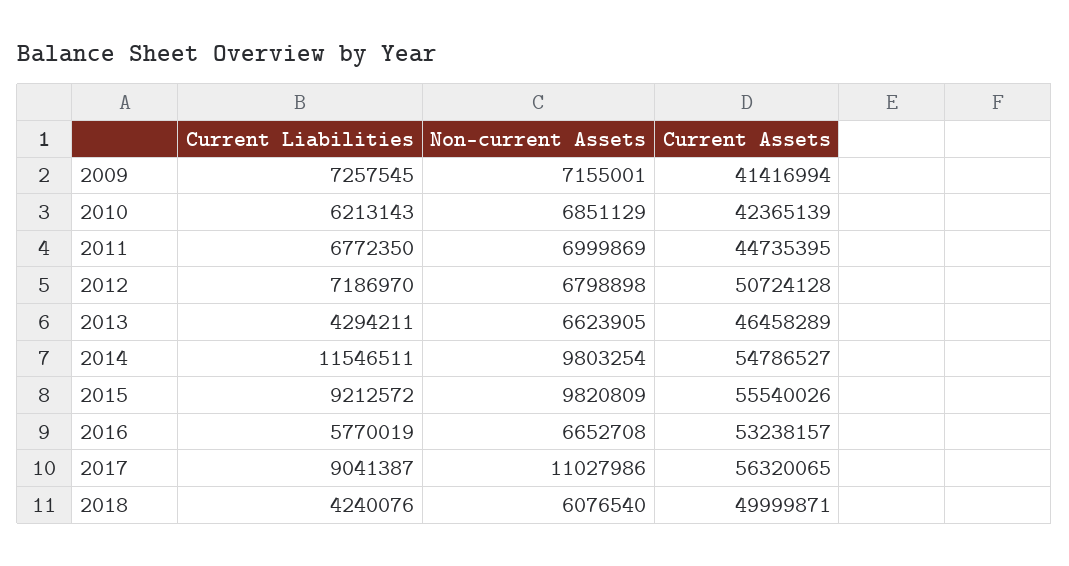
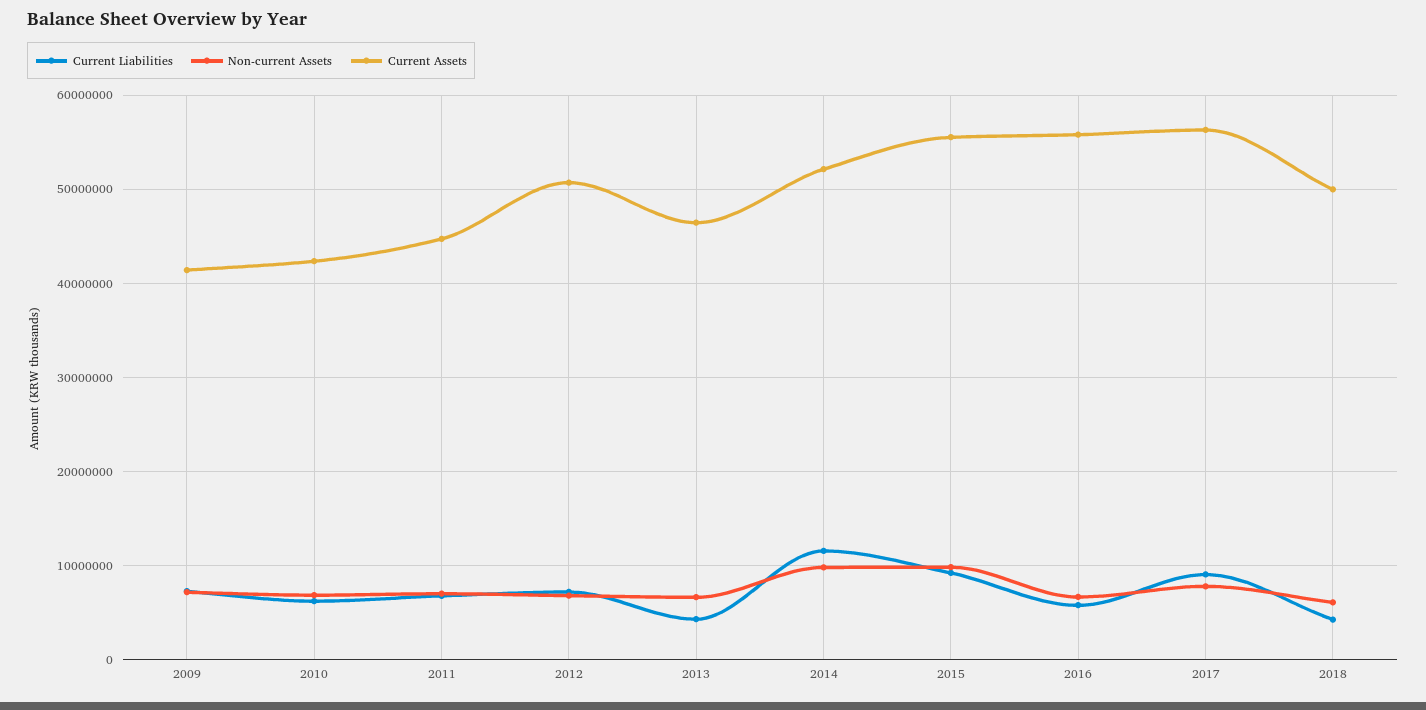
  {
    "Current Liabilities": {
      "2009": 7257545,
      "2010": 6213143,
      "2011": 6772350,
      "2012": 7186970,
      "2013": 4294211,
      "2014": 11546511,
      "2015": 9212572,
      "2016": 5770019,
      "2017": 9041387,
      "2018": 4240076
    },
    "Non-current Assets": {
      "2009": 7155001,
      "2010": 6851129,
      "2011": 6999869,
      "2012": 6798898,
      "2013": 6623905,
      "2014": 9803254,
      "2015": 9820809,
      "2016": 6652708,
-     "2017": 11027986,
+     "2017": 8000000,
      "2018": 6076540
    },
    "Current Assets": {
      "2009": 41416994,
      "2010": 42365139,
      "2011": 44735395,
      "2012": 50724128,
      "2013": 46458289,
-     "2014": 54786527,
+     "2014": 52000000,
      "2015": 55540026,
-     "2016": 53238157,
+     "2016": 56000000,
      "2017": 56320065,
      "2018": 49999871
    }
  }

